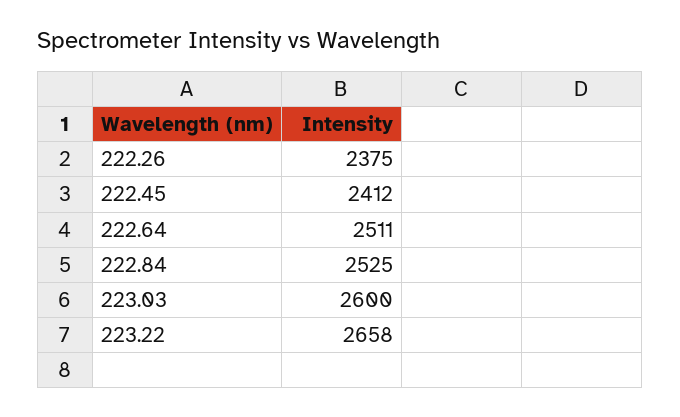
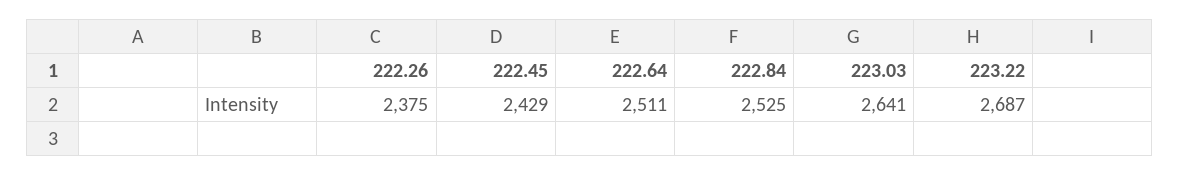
  {
    "222.26": 2375,
-   "222.45": 2412,
+   "222.45": 2429,
    "222.64": 2511,
    "222.84": 2525,
-   "223.03": 2600,
+   "223.03": 2641,
-   "223.22": 2658
+   "223.22": 2687
  }

